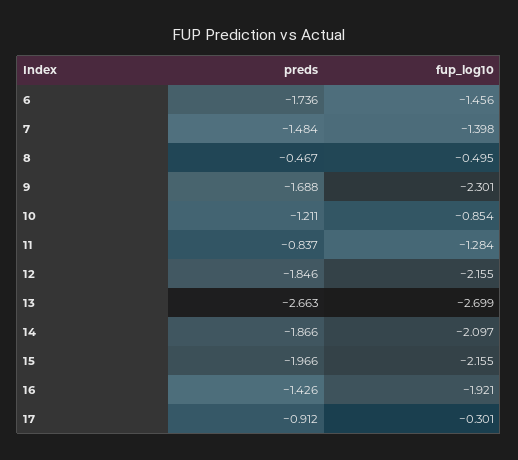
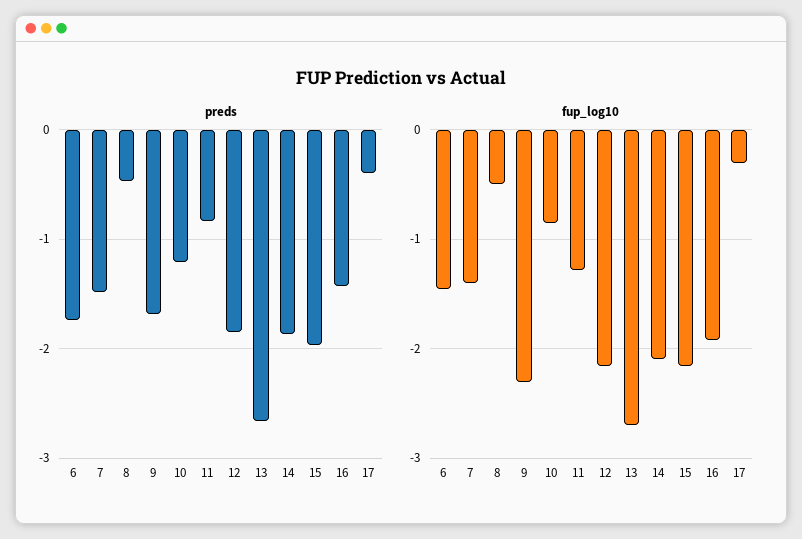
  {
    "preds": {
      "6": -1.736,
      "7": -1.484,
      "8": -0.467,
      "9": -1.688,
      "10": -1.211,
      "11": -0.837,
      "12": -1.846,
      "13": -2.663,
      "14": -1.866,
      "15": -1.966,
      "16": -1.426,
-     "17": -0.912
+     "17": -0.4
    },
    "fup_log10": {
      "6": -1.456,
      "7": -1.398,
      "8": -0.495,
      "9": -2.301,
      "10": -0.854,
      "11": -1.284,
      "12": -2.155,
      "13": -2.699,
      "14": -2.097,
      "15": -2.155,
      "16": -1.921,
      "17": -0.301
    }
  }

